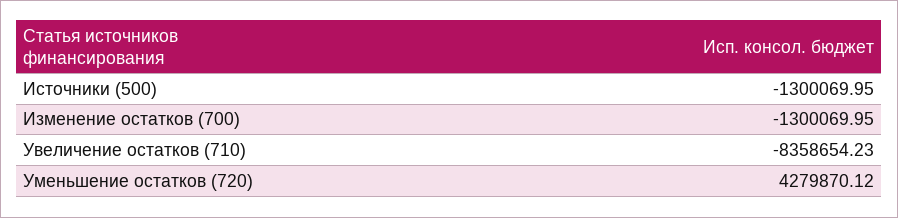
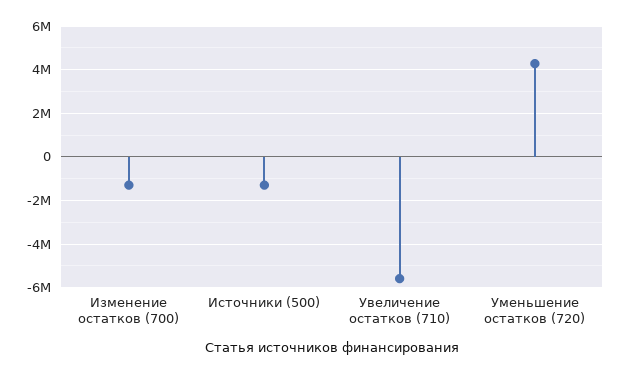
  {
    "Источники (500)": -1300069.95,
    "Изменение остатков (700)": -1300069.95,
-   "Увеличение остатков (710)": -8358654.23,
+   "Увеличение остатков (710)": -5500000,
    "Уменьшение остатков (720)": 4279870.12
  }

